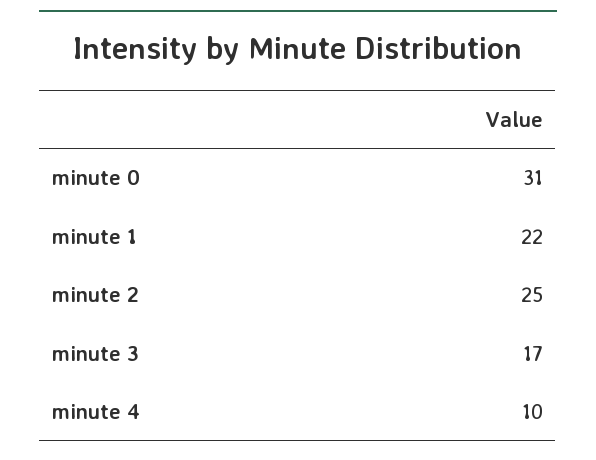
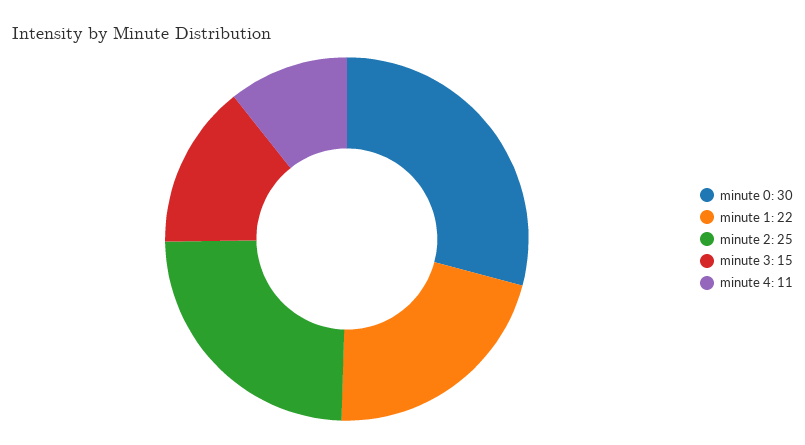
  {
-   "minute 0": 31,
+   "minute 0": 30,
    "minute 1": 22,
    "minute 2": 25,
-   "minute 3": 17,
+   "minute 3": 15,
-   "minute 4": 10
+   "minute 4": 11
  }

